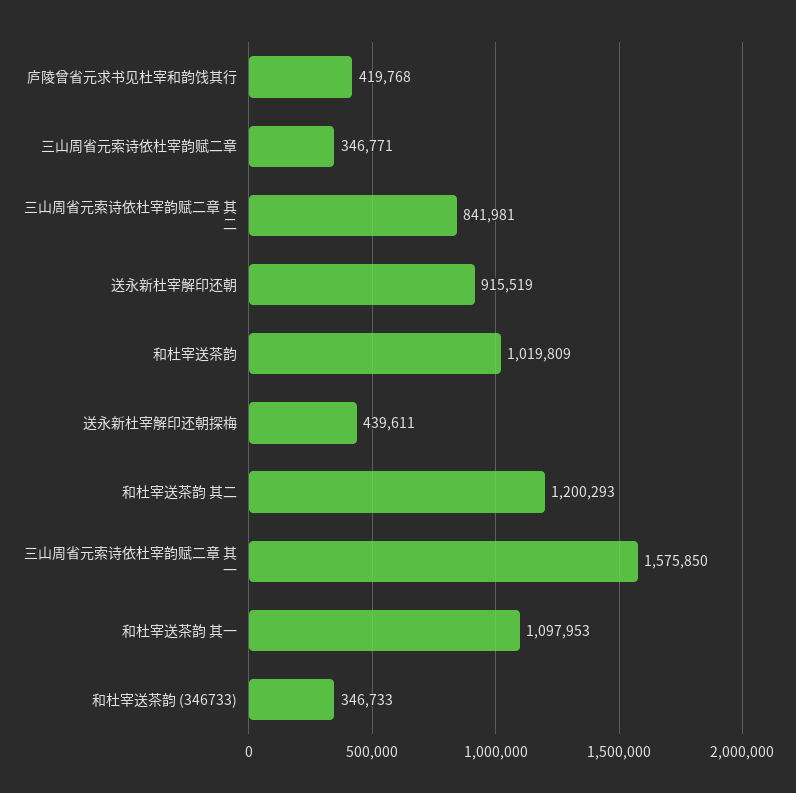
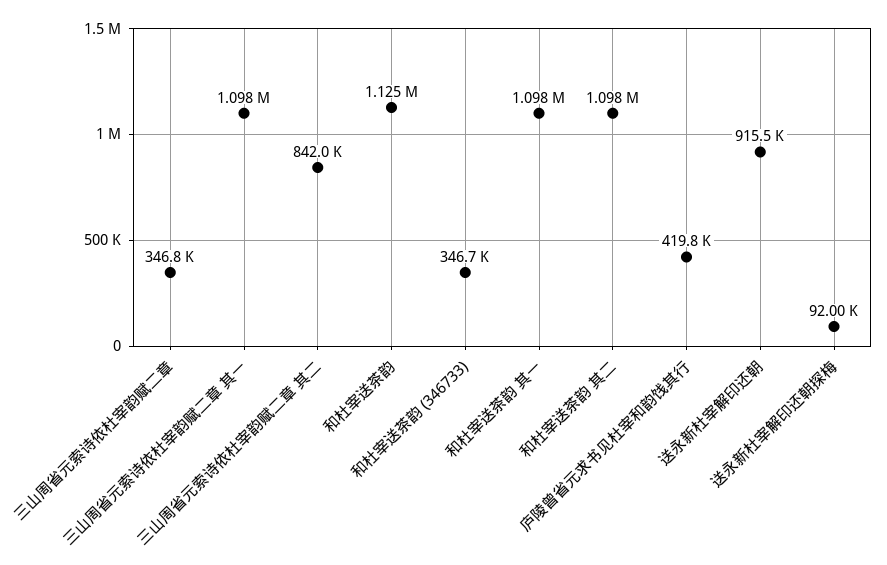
  {
    "庐陵曾省元求书见杜宰和韵饯其行": 419768,
    "三山周省元索诗依杜宰韵赋二章": 346771,
    "三山周省元索诗依杜宰韵赋二章 其二": 841981,
    "送永新杜宰解印还朝": 915519,
-   "和杜宰送茶韵": 1019809,
+   "和杜宰送茶韵": 1125000,
-   "送永新杜宰解印还朝探梅": 439611,
+   "送永新杜宰解印还朝探梅": 92000,
-   "和杜宰送茶韵 其二": 1200293,
+   "和杜宰送茶韵 其二": 1098000,
-   "三山周省元索诗依杜宰韵赋二章 其一": 1575850,
+   "三山周省元索诗依杜宰韵赋二章 其一": 1098000,
    "和杜宰送茶韵 其一": 1097953,
    "和杜宰送茶韵 (346733)": 346733
  }

